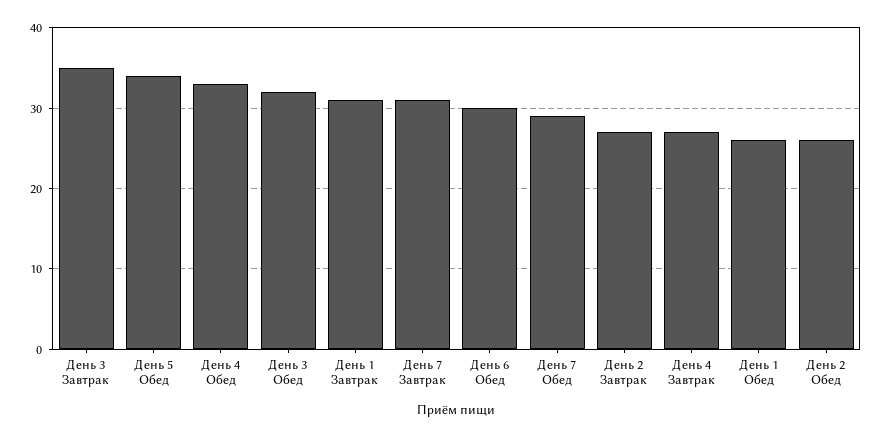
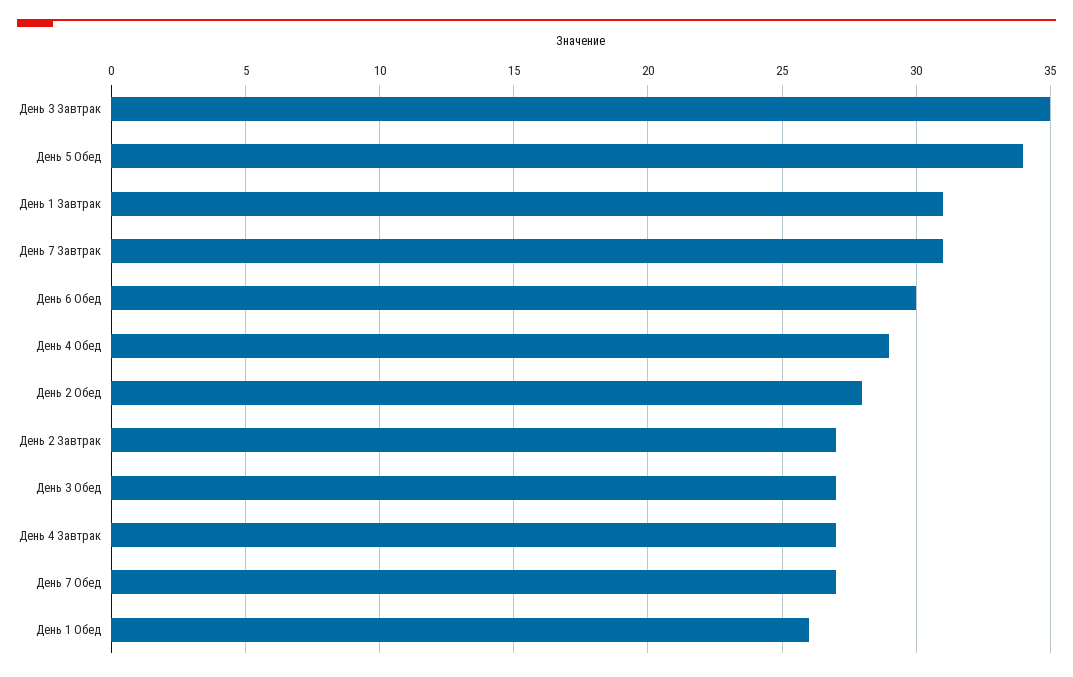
  {
    "День 3 Завтрак": 35,
    "День 5 Обед": 34,
-   "День 4 Обед": 33,
+   "День 4 Обед": 29,
-   "День 3 Обед": 32,
+   "День 3 Обед": 27,
    "День 1 Завтрак": 31,
    "День 7 Завтрак": 31,
    "День 6 Обед": 30,
-   "День 7 Обед": 29,
+   "День 7 Обед": 27,
    "День 2 Завтрак": 27,
    "День 4 Завтрак": 27,
    "День 1 Обед": 26,
-   "День 2 Обед": 26
+   "День 2 Обед": 28
  }

